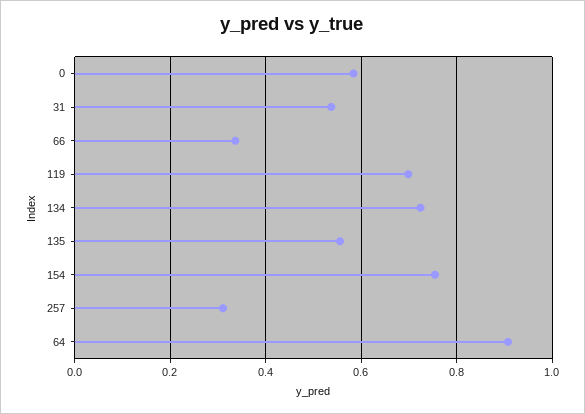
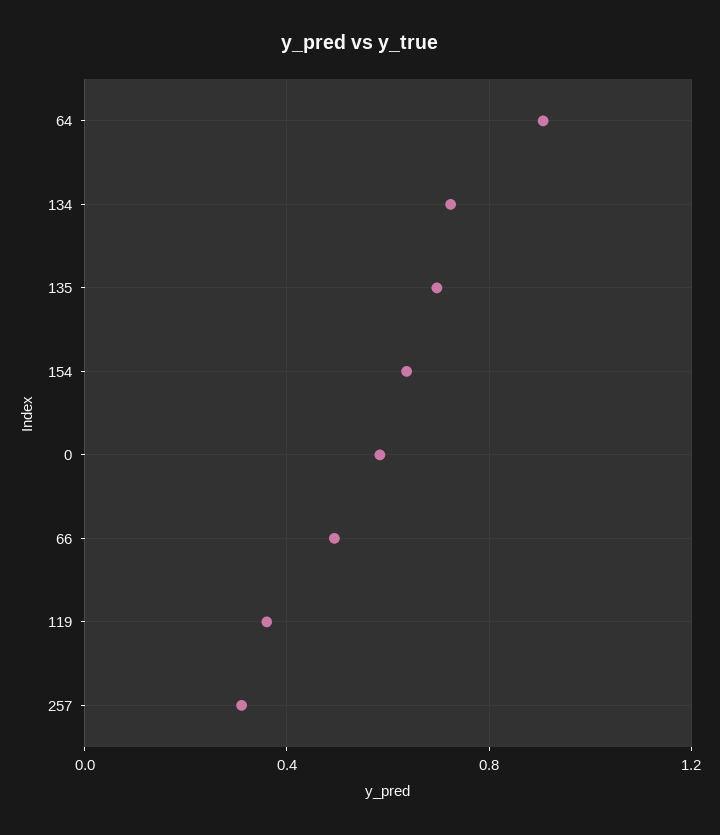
  {
    "0": 0.58,
-   "31": 0.54,
-   "66": 0.34,
+   "66": 0.5,
-   "119": 0.7,
+   "119": 0.35,
    "134": 0.72,
-   "135": 0.56,
+   "135": 0.7,
-   "154": 0.76,
+   "154": 0.65,
    "257": 0.32,
    "64": 0.9
  }

